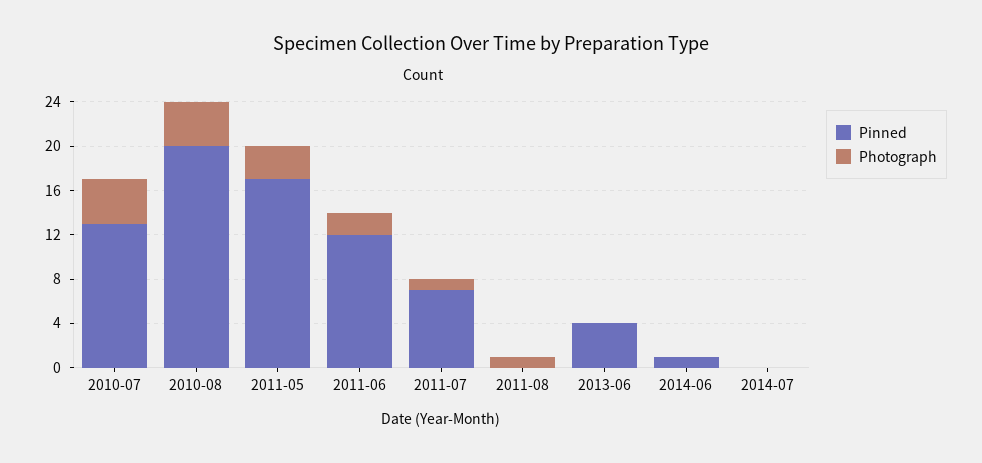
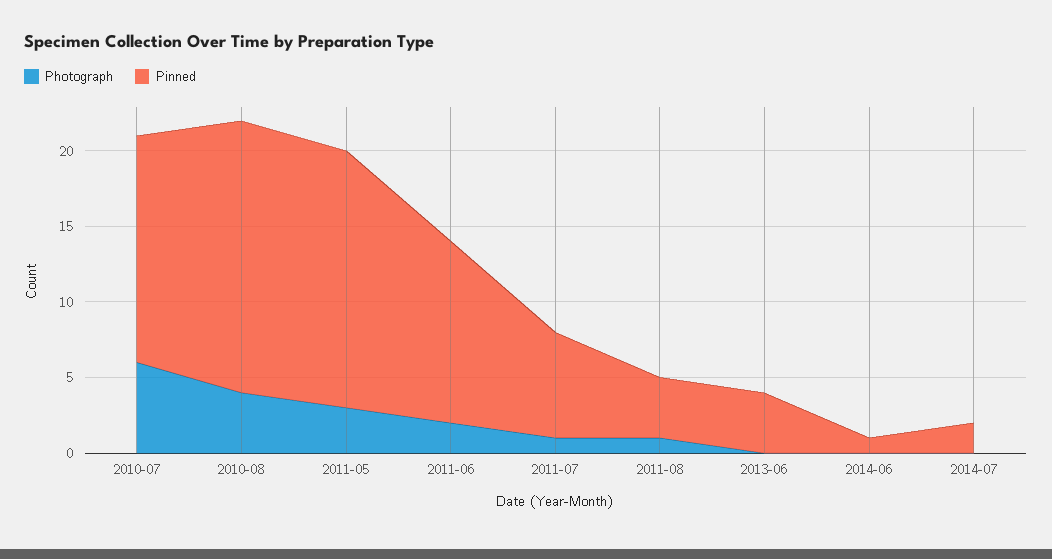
  {
    "Pinned": {
-     "2010-07": 13,
+     "2010-07": 15,
-     "2010-08": 20,
+     "2010-08": 18,
      "2011-05": 17,
      "2011-06": 12,
      "2011-07": 7,
-     "2011-08": 0,
+     "2011-08": 4,
      "2013-06": 4,
      "2014-06": 1,
-     "2014-07": 0
+     "2014-07": 2
    },
    "Photograph": {
-     "2010-07": 4,
+     "2010-07": 6,
      "2010-08": 4,
      "2011-05": 3,
      "2011-06": 2,
      "2011-07": 1,
      "2011-08": 1,
      "2013-06": 0,
      "2014-06": 0,
      "2014-07": 0
    }
  }

